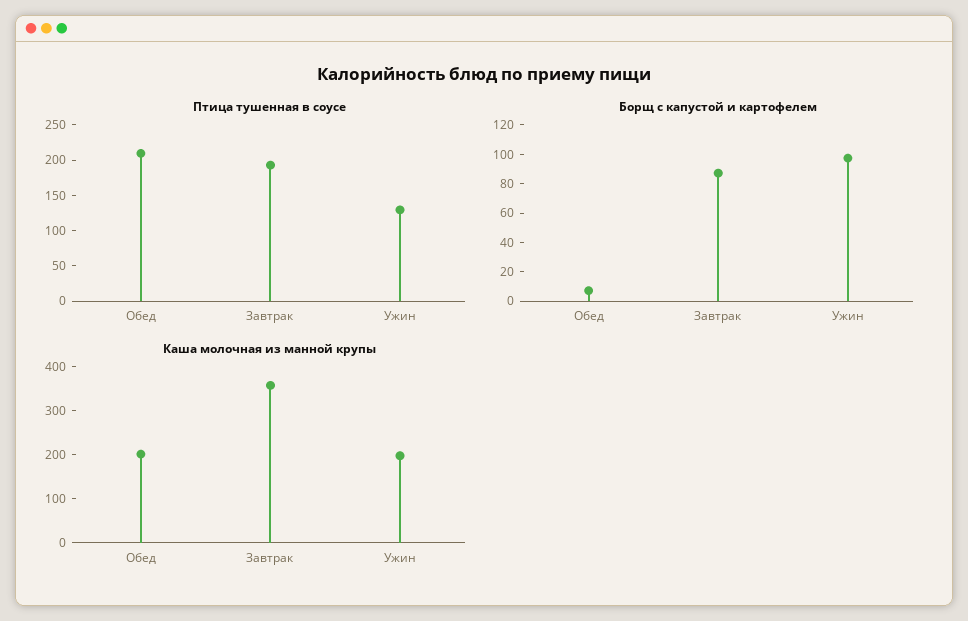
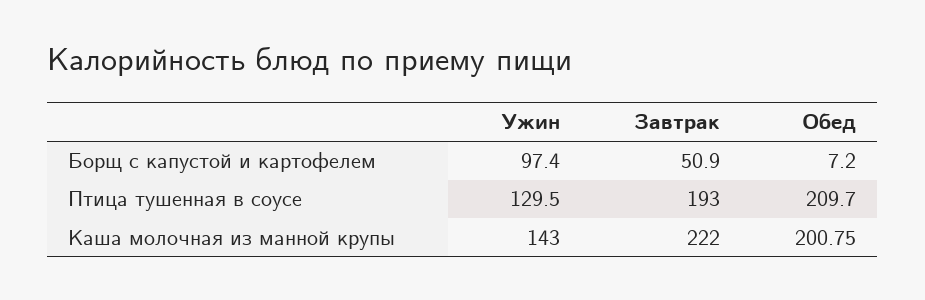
  {
    "Птица тушенная в соусе": {
      "Обед": 209.7,
      "Завтрак": 193,
      "Ужин": 129.5
    },
    "Борщ с капустой и картофелем": {
      "Обед": 7.2,
-     "Завтрак": 90,
+     "Завтрак": 50.9,
      "Ужин": 97.4
    },
    "Каша молочная из манной крупы": {
      "Обед": 200.75,
-     "Завтрак": 360,
+     "Завтрак": 222,
-     "Ужин": 200
+     "Ужин": 143
    }
  }

